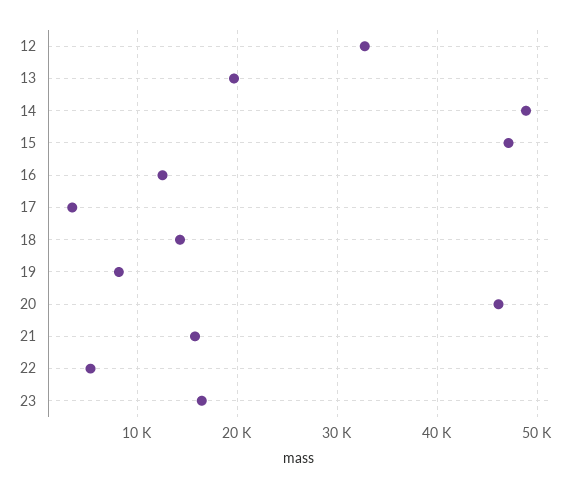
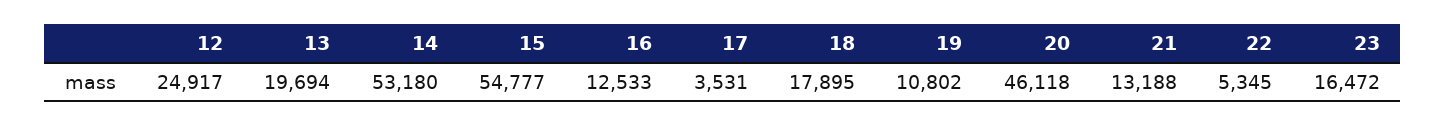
  {
-   "12": 33000,
+   "12": 24917,
    "13": 19694,
-   "14": 49000,
+   "14": 53180,
-   "15": 47000,
+   "15": 54777,
    "16": 12533,
    "17": 3531,
-   "18": 14000,
+   "18": 17895,
-   "19": 8000,
+   "19": 10802,
    "20": 46118,
-   "21": 16000,
+   "21": 13188,
    "22": 5345,
    "23": 16472
  }

